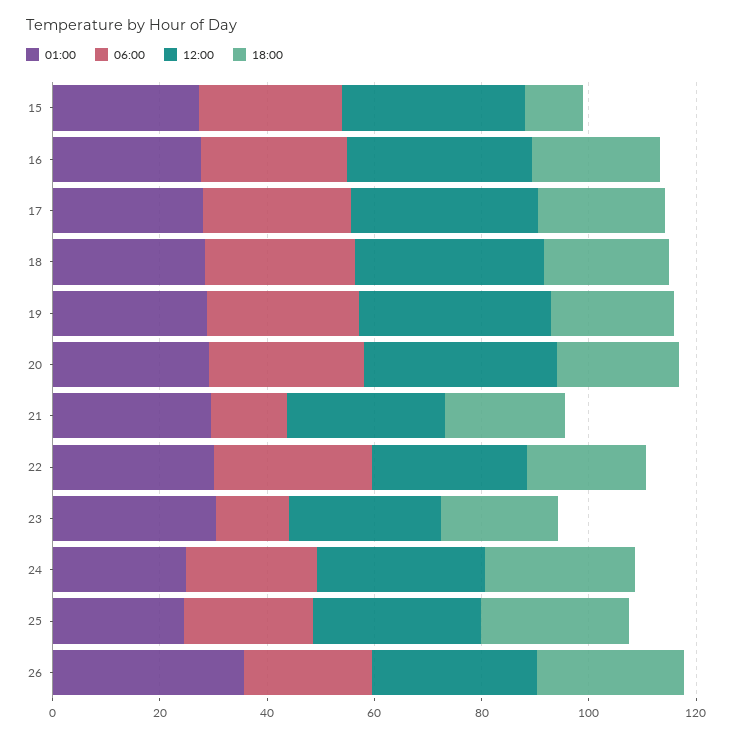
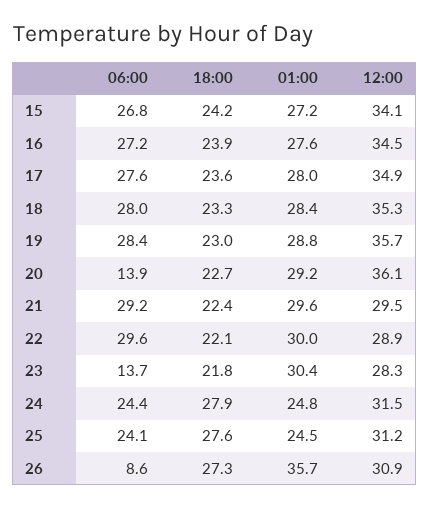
  {
    "01:00": {
      "15": 27.2,
      "16": 27.6,
      "17": 28,
      "18": 28.4,
      "19": 28.8,
      "20": 29.2,
      "21": 29.6,
      "22": 30,
      "23": 30.4,
      "24": 24.8,
      "25": 24.5,
      "26": 35.7
    },
    "06:00": {
      "15": 26.8,
      "16": 27.2,
      "17": 27.6,
      "18": 28,
      "19": 28.4,
-     "20": 30,
+     "20": 13.9,
-     "21": 15,
+     "21": 29.2,
      "22": 29.6,
      "23": 13.7,
      "24": 24.4,
      "25": 24.1,
-     "26": 25
+     "26": 8.6
    },
    "12:00": {
      "15": 34.1,
      "16": 34.5,
      "17": 34.9,
      "18": 35.3,
      "19": 35.7,
      "20": 36.1,
      "21": 29.5,
      "22": 28.9,
      "23": 28.3,
      "24": 31.5,
      "25": 31.2,
      "26": 30.9
    },
    "18:00": {
-     "15": 10,
+     "15": 24.2,
      "16": 23.9,
      "17": 23.6,
      "18": 23.3,
      "19": 23,
      "20": 22.7,
      "21": 22.4,
      "22": 22.1,
      "23": 21.8,
      "24": 27.9,
      "25": 27.6,
      "26": 27.3
    }
  }

